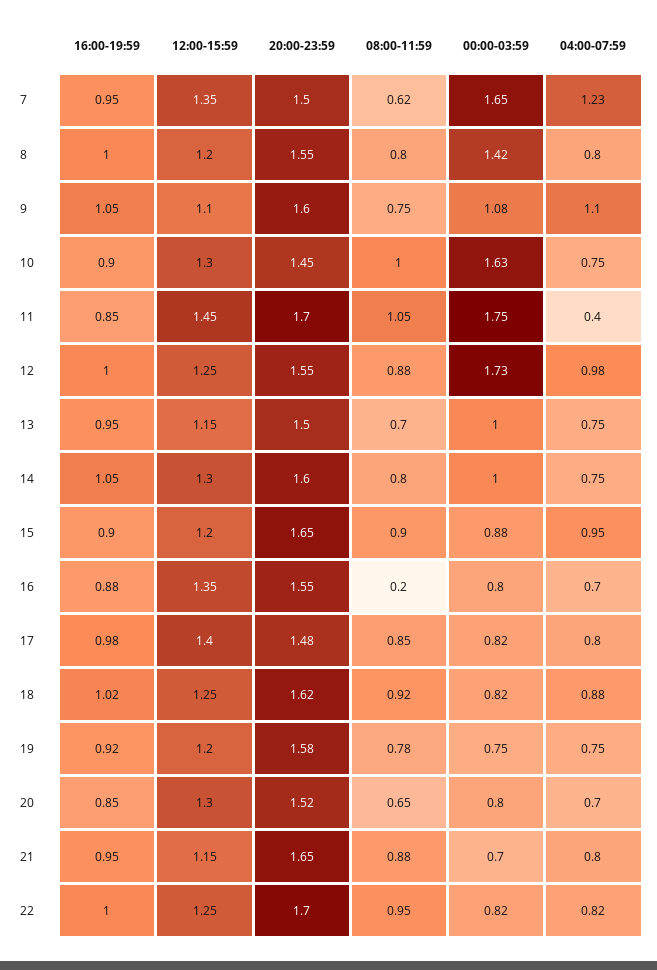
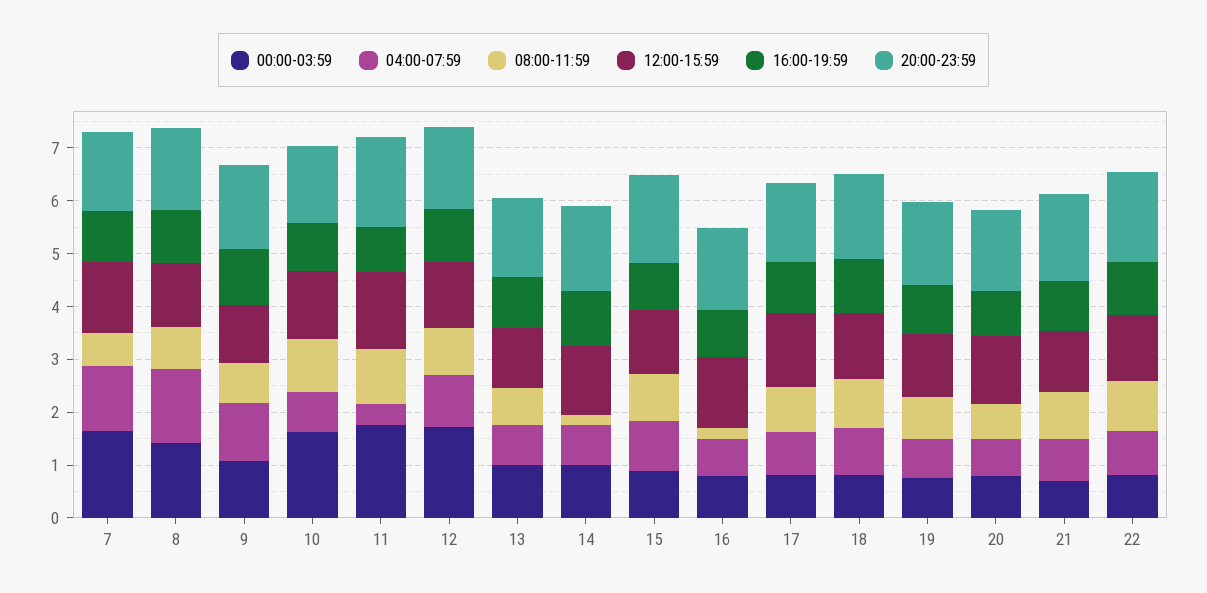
  {
    "16:00-19:59": {
      "7": 0.95,
      "8": 1,
      "9": 1.05,
      "10": 0.9,
      "11": 0.85,
      "12": 1,
      "13": 0.95,
      "14": 1.05,
      "15": 0.9,
      "16": 0.88,
      "17": 0.98,
      "18": 1.02,
      "19": 0.92,
      "20": 0.85,
      "21": 0.95,
      "22": 1
    },
    "12:00-15:59": {
      "7": 1.35,
      "8": 1.2,
      "9": 1.1,
      "10": 1.3,
      "11": 1.45,
      "12": 1.25,
      "13": 1.15,
      "14": 1.3,
      "15": 1.2,
      "16": 1.35,
      "17": 1.4,
      "18": 1.25,
      "19": 1.2,
      "20": 1.3,
      "21": 1.15,
      "22": 1.25
    },
    "20:00-23:59": {
      "7": 1.5,
      "8": 1.55,
      "9": 1.6,
      "10": 1.45,
      "11": 1.7,
      "12": 1.55,
      "13": 1.5,
      "14": 1.6,
      "15": 1.65,
      "16": 1.55,
      "17": 1.48,
      "18": 1.62,
      "19": 1.58,
      "20": 1.52,
      "21": 1.65,
      "22": 1.7
    },
    "08:00-11:59": {
      "7": 0.62,
      "8": 0.8,
      "9": 0.75,
      "10": 1,
      "11": 1.05,
      "12": 0.88,
      "13": 0.7,
-     "14": 0.8,
+     "14": 0.2,
      "15": 0.9,
      "16": 0.2,
      "17": 0.85,
      "18": 0.92,
      "19": 0.78,
      "20": 0.65,
      "21": 0.88,
      "22": 0.95
    },
    "00:00-03:59": {
      "7": 1.65,
      "8": 1.42,
      "9": 1.08,
      "10": 1.63,
      "11": 1.75,
      "12": 1.73,
      "13": 1,
      "14": 1,
      "15": 0.88,
      "16": 0.8,
      "17": 0.82,
      "18": 0.82,
      "19": 0.75,
      "20": 0.8,
      "21": 0.7,
      "22": 0.82
    },
    "04:00-07:59": {
      "7": 1.23,
-     "8": 0.8,
+     "8": 1.4,
      "9": 1.1,
      "10": 0.75,
      "11": 0.4,
      "12": 0.98,
      "13": 0.75,
      "14": 0.75,
      "15": 0.95,
      "16": 0.7,
      "17": 0.8,
      "18": 0.88,
      "19": 0.75,
      "20": 0.7,
      "21": 0.8,
      "22": 0.82
    }
  }

